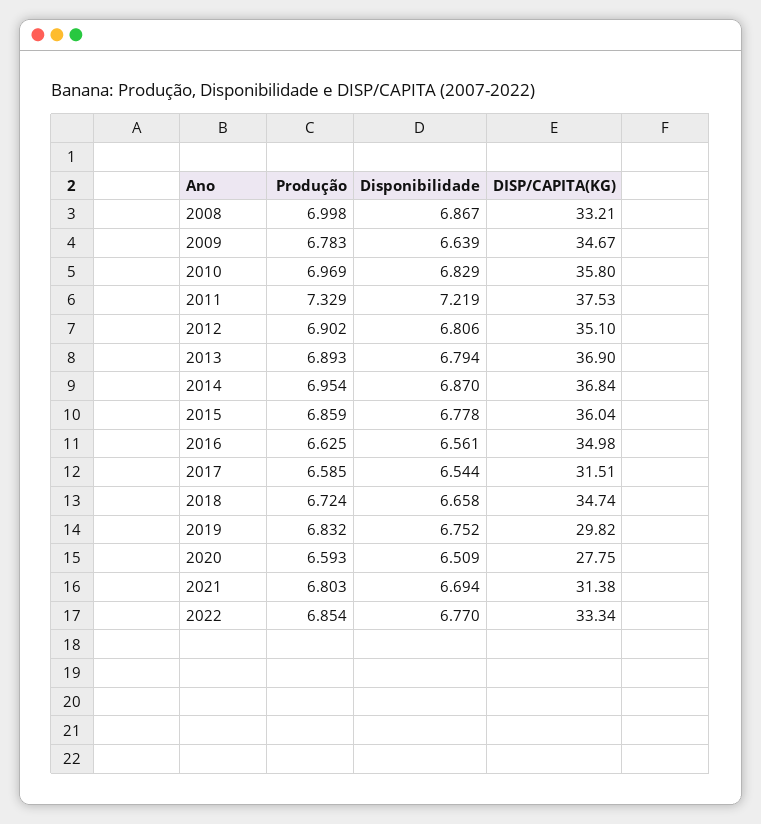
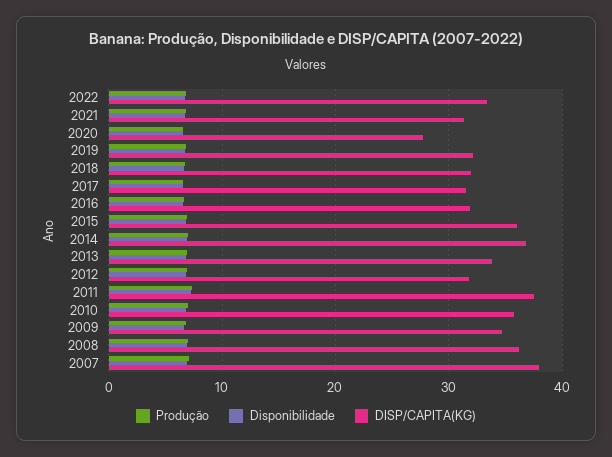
  {
    "Produção": {
      "2008": 6.998,
      "2009": 6.783,
      "2010": 6.969,
      "2011": 7.329,
      "2012": 6.902,
      "2013": 6.893,
      "2014": 6.954,
      "2015": 6.859,
      "2016": 6.625,
      "2017": 6.585,
      "2018": 6.724,
      "2019": 6.832,
      "2020": 6.593,
      "2021": 6.803,
-     "2022": 6.854
+     "2022": 6.854,
+     "2007": 7
    },
    "Disponibilidade": {
      "2008": 6.867,
      "2009": 6.639,
      "2010": 6.829,
      "2011": 7.219,
      "2012": 6.806,
      "2013": 6.794,
      "2014": 6.87,
      "2015": 6.778,
      "2016": 6.561,
      "2017": 6.544,
      "2018": 6.658,
      "2019": 6.752,
      "2020": 6.509,
      "2021": 6.694,
-     "2022": 6.77
+     "2022": 6.77,
+     "2007": 7
    },
    "DISP/CAPITA(KG)": {
-     "2008": 33.21,
+     "2008": 36,
      "2009": 34.67,
      "2010": 35.8,
      "2011": 37.53,
-     "2012": 35.1,
+     "2012": 32,
-     "2013": 36.9,
+     "2013": 34,
      "2014": 36.84,
      "2015": 36.04,
-     "2016": 34.98,
+     "2016": 32,
      "2017": 31.51,
-     "2018": 34.74,
+     "2018": 32,
-     "2019": 29.82,
+     "2019": 32,
      "2020": 27.75,
      "2021": 31.38,
-     "2022": 33.34
+     "2022": 33.34,
+     "2007": 38
    }
  }

